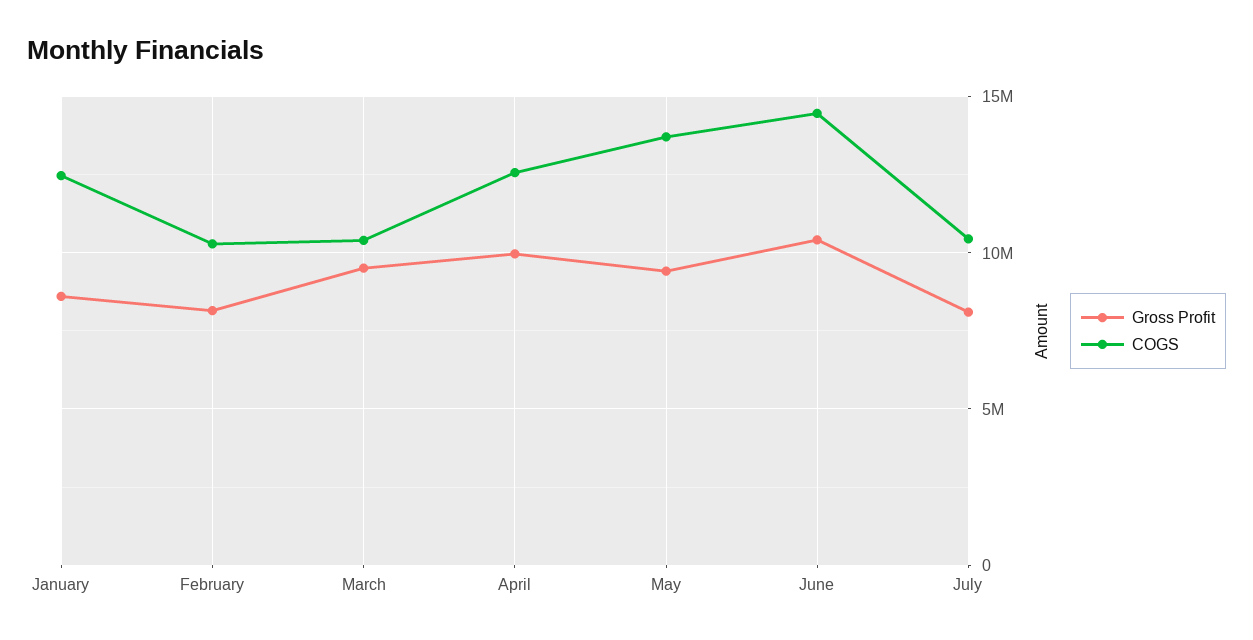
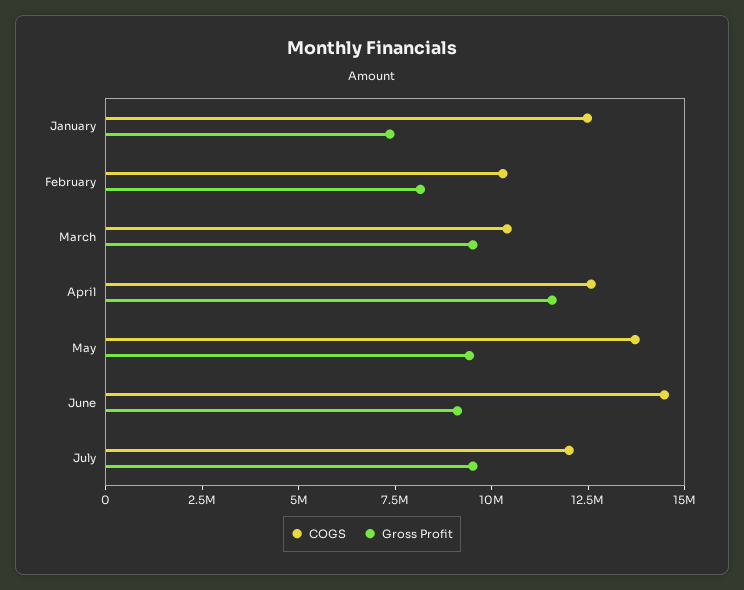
  {
    "Gross Profit": {
-     "January": 8500000,
+     "January": 7500000,
      "February": 8000000,
      "March": 9500000,
-     "April": 10000000,
+     "April": 11500000,
      "May": 9500000,
-     "June": 10500000,
+     "June": 9000000,
-     "July": 8000000
+     "July": 9500000
    },
    "COGS": {
      "January": 12500000,
      "February": 10500000,
      "March": 10500000,
      "April": 12500000,
      "May": 13500000,
      "June": 14500000,
-     "July": 10500000
+     "July": 12000000
    }
  }

